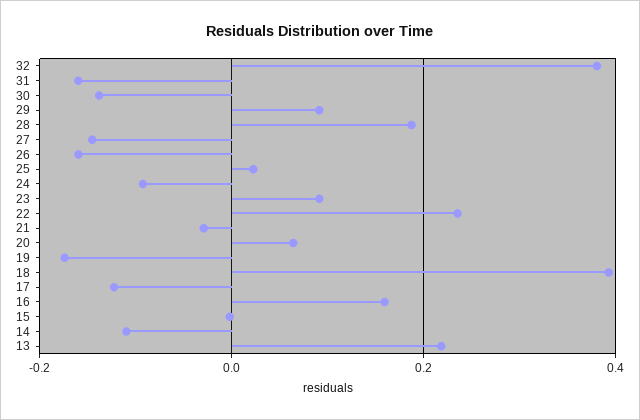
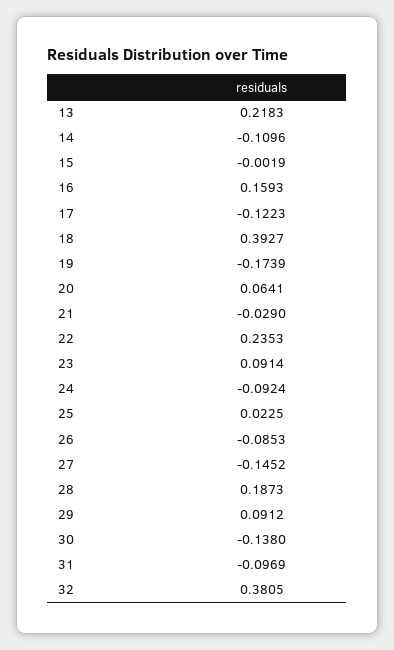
  {
    "32": 0.3805,
-   "31": -0.16,
+   "31": -0.0969,
    "30": -0.138,
    "29": 0.0912,
    "28": 0.1873,
    "27": -0.1452,
-   "26": -0.16,
+   "26": -0.0853,
    "25": 0.0225,
    "24": -0.0924,
    "23": 0.0914,
    "22": 0.2353,
    "21": -0.029,
    "20": 0.0641,
    "19": -0.1739,
    "18": 0.3927,
    "17": -0.1223,
    "16": 0.1593,
    "15": -0.0019,
    "14": -0.1096,
    "13": 0.2183
  }

